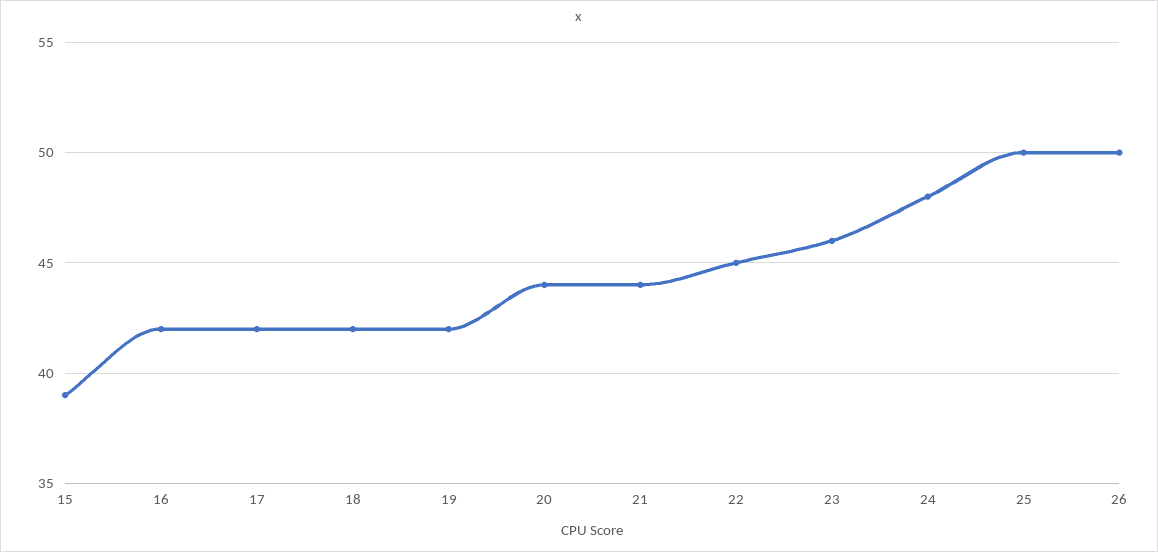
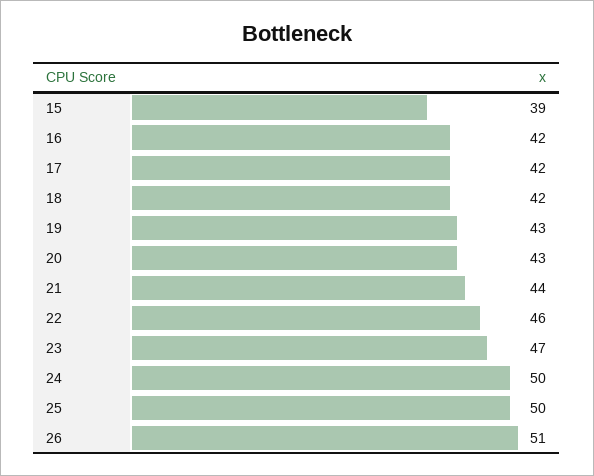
  {
    "15": 39,
    "16": 42,
    "17": 42,
    "18": 42,
-   "19": 42,
+   "19": 43,
-   "20": 44,
+   "20": 43,
    "21": 44,
-   "22": 45,
+   "22": 46,
-   "23": 46,
+   "23": 47,
-   "24": 48,
+   "24": 50,
    "25": 50,
-   "26": 50
+   "26": 51
  }

